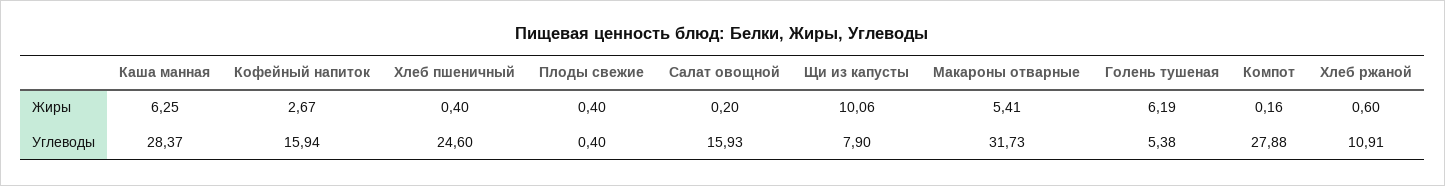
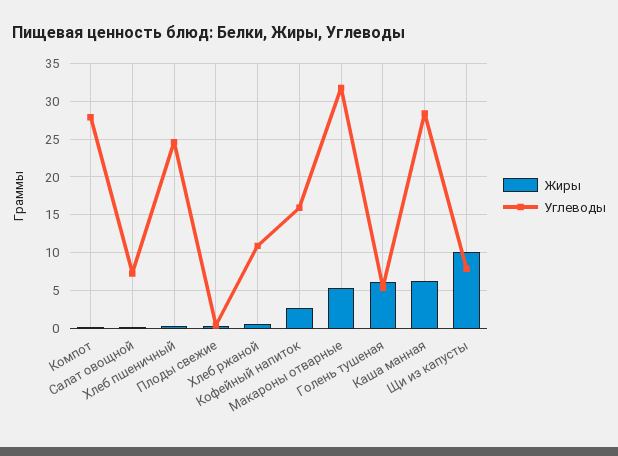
  {
    "Жиры": {
      "Каша манная": 6.25,
      "Кофейный напиток": 2.67,
      "Хлеб пшеничный": 0.4,
      "Плоды свежие": 0.4,
      "Салат овощной": 0.2,
      "Щи из капусты": 10.06,
      "Макароны отварные": 5.41,
      "Голень тушеная": 6.19,
      "Компот": 0.16,
      "Хлеб ржаной": 0.6
    },
    "Углеводы": {
      "Каша манная": 28.37,
      "Кофейный напиток": 15.94,
      "Хлеб пшеничный": 24.6,
      "Плоды свежие": 0.4,
-     "Салат овощной": 15.93,
+     "Салат овощной": 7,
      "Щи из капусты": 7.9,
      "Макароны отварные": 31.73,
      "Голень тушеная": 5.38,
      "Компот": 27.88,
      "Хлеб ржаной": 10.91
    }
  }

